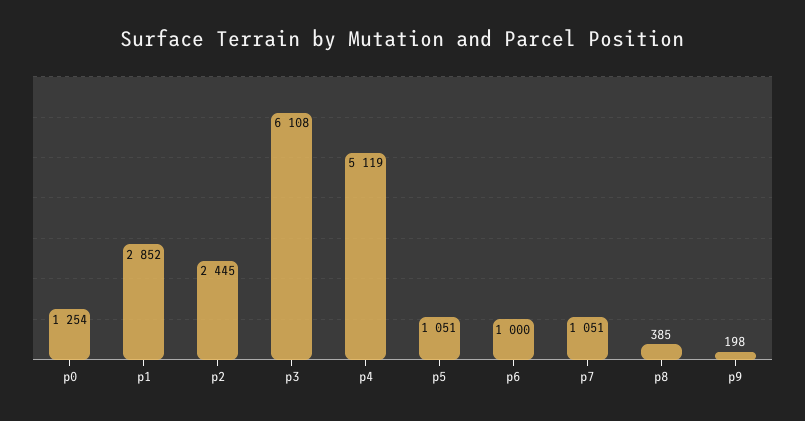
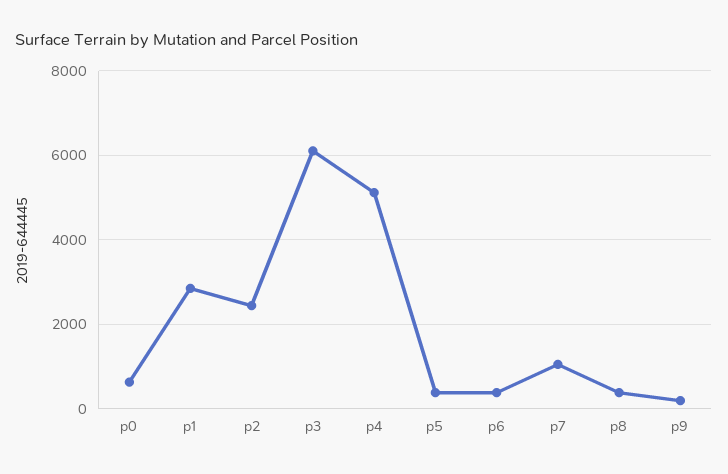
  {
-   "p0": 1254,
+   "p0": 600,
    "p1": 2852,
    "p2": 2445,
    "p3": 6108,
    "p4": 5119,
-   "p5": 1051,
+   "p5": 400,
-   "p6": 1000,
+   "p6": 400,
    "p7": 1051,
    "p8": 385,
    "p9": 198
  }

